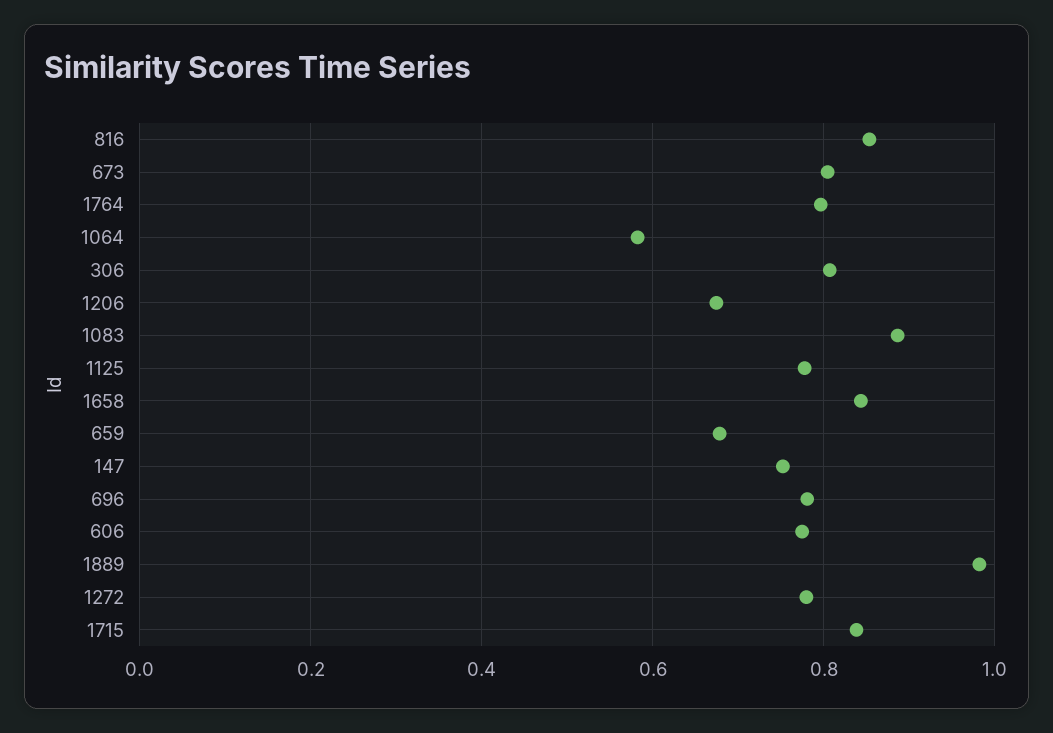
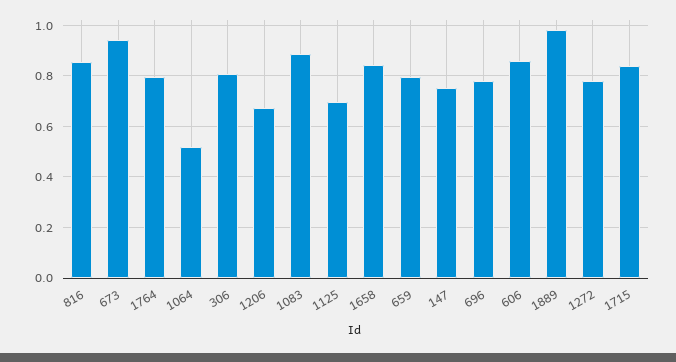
  {
    "816": 0.86,
-   "673": 0.8,
+   "673": 0.95,
    "1764": 0.8,
-   "1064": 0.58,
+   "1064": 0.525,
    "306": 0.8,
    "1206": 0.68,
    "1083": 0.88,
-   "1125": 0.78,
+   "1125": 0.7,
    "1658": 0.84,
-   "659": 0.68,
+   "659": 0.8,
    "147": 0.76,
    "696": 0.78,
-   "606": 0.78,
+   "606": 0.85,
    "1889": 0.98,
    "1272": 0.78,
    "1715": 0.84
  }

